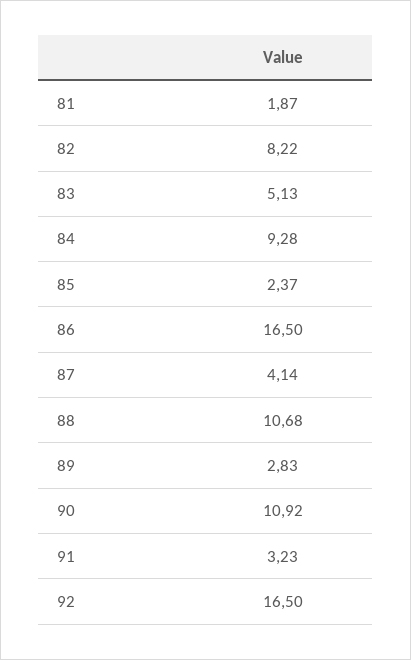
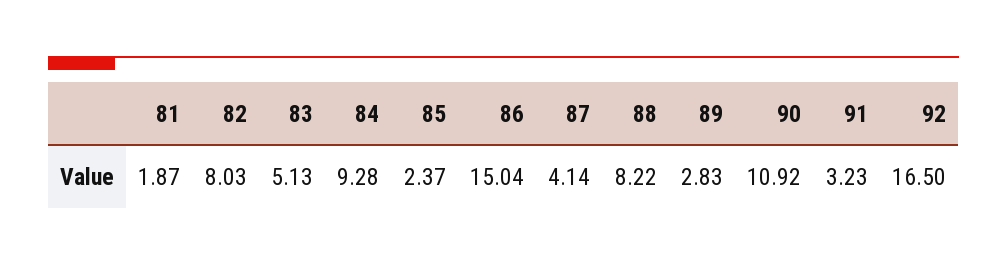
  {
    "81": 1.87,
-   "82": 8.22,
+   "82": 8.03,
    "83": 5.13,
    "84": 9.28,
    "85": 2.37,
-   "86": 16.5,
+   "86": 15.04,
    "87": 4.14,
-   "88": 10.68,
+   "88": 8.22,
    "89": 2.83,
    "90": 10.92,
    "91": 3.23,
    "92": 16.5
  }

